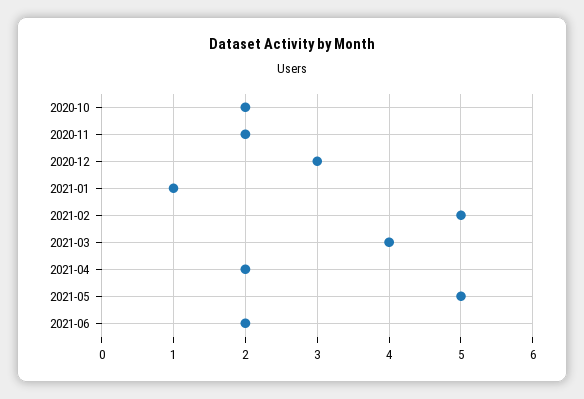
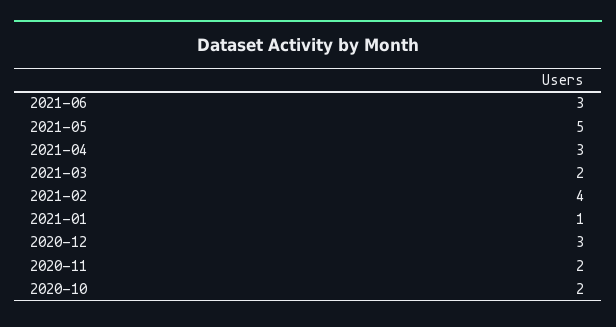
  {
    "2020-10": 2,
    "2020-11": 2,
    "2020-12": 3,
    "2021-01": 1,
-   "2021-02": 5,
+   "2021-02": 4,
-   "2021-03": 4,
+   "2021-03": 2,
-   "2021-04": 2,
+   "2021-04": 3,
    "2021-05": 5,
-   "2021-06": 2
+   "2021-06": 3
  }

